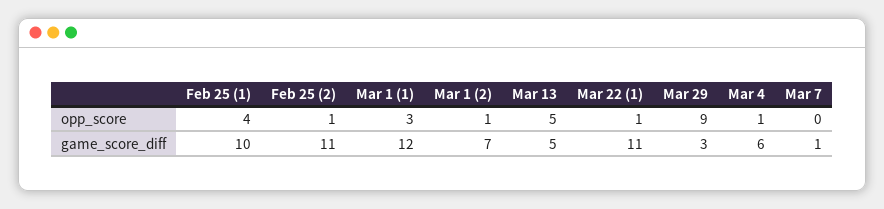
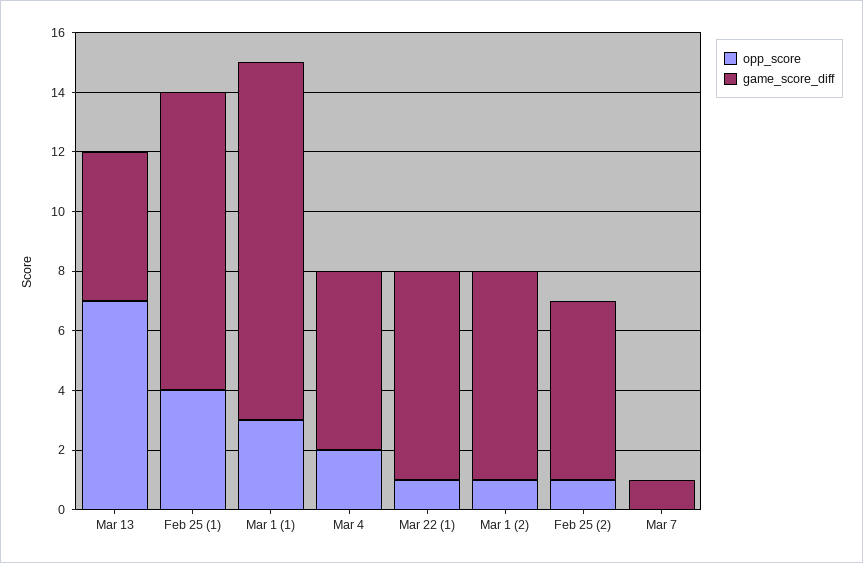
  {
    "opp_score": {
      "Feb 25 (1)": 4,
      "Feb 25 (2)": 1,
      "Mar 1 (1)": 3,
      "Mar 1 (2)": 1,
-     "Mar 13": 5,
+     "Mar 13": 7,
      "Mar 22 (1)": 1,
-     "Mar 29": 9,
-     "Mar 4": 1,
+     "Mar 4": 2,
      "Mar 7": 0
    },
    "game_score_diff": {
      "Feb 25 (1)": 10,
-     "Feb 25 (2)": 11,
+     "Feb 25 (2)": 6,
      "Mar 1 (1)": 12,
      "Mar 1 (2)": 7,
      "Mar 13": 5,
-     "Mar 22 (1)": 11,
+     "Mar 22 (1)": 7,
-     "Mar 29": 3,
      "Mar 4": 6,
      "Mar 7": 1
    }
  }

